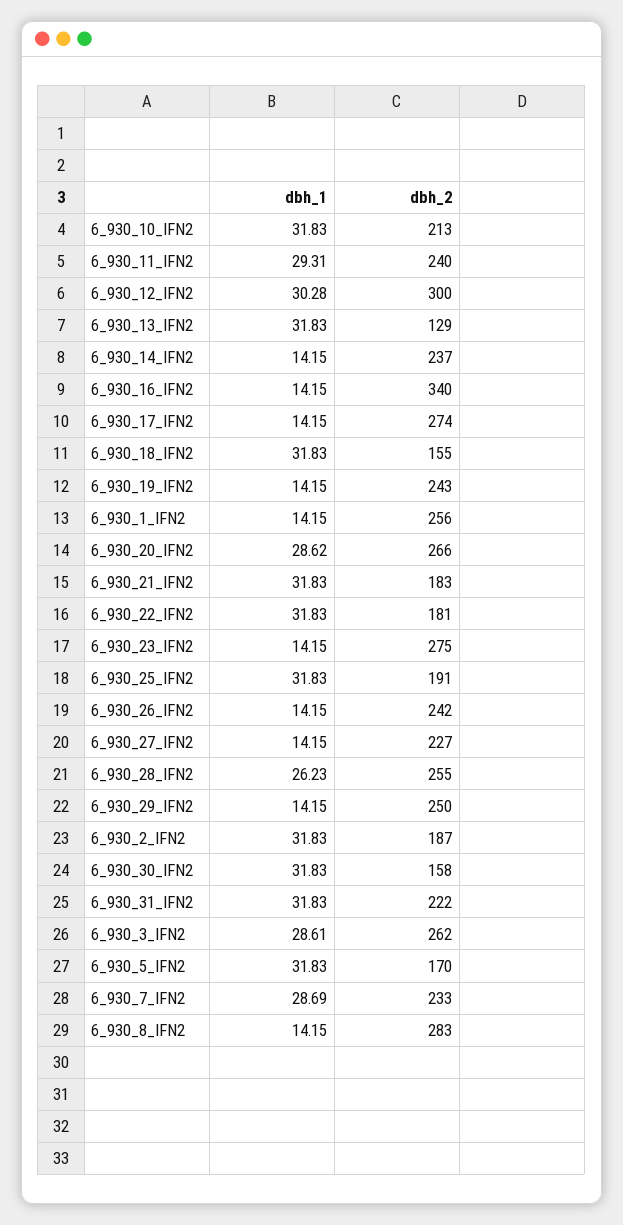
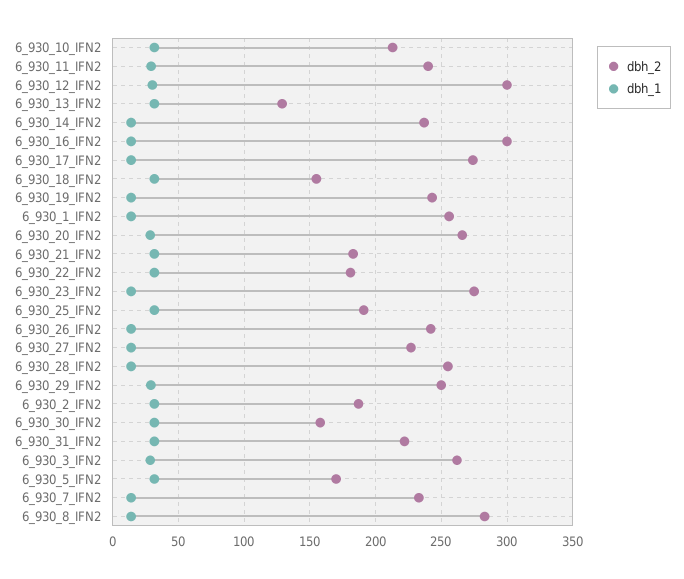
  {
    "dbh_1": {
      "6_930_10_IFN2": 31.83,
      "6_930_11_IFN2": 29.31,
      "6_930_12_IFN2": 30.28,
      "6_930_13_IFN2": 31.83,
      "6_930_14_IFN2": 14.15,
      "6_930_16_IFN2": 14.15,
      "6_930_17_IFN2": 14.15,
      "6_930_18_IFN2": 31.83,
      "6_930_19_IFN2": 14.15,
      "6_930_1_IFN2": 14.15,
      "6_930_20_IFN2": 28.62,
      "6_930_21_IFN2": 31.83,
      "6_930_22_IFN2": 31.83,
      "6_930_23_IFN2": 14.15,
      "6_930_25_IFN2": 31.83,
      "6_930_26_IFN2": 14.15,
      "6_930_27_IFN2": 14.15,
-     "6_930_28_IFN2": 26.23,
+     "6_930_28_IFN2": 15,
-     "6_930_29_IFN2": 14.15,
+     "6_930_29_IFN2": 30,
      "6_930_2_IFN2": 31.83,
      "6_930_30_IFN2": 31.83,
      "6_930_31_IFN2": 31.83,
      "6_930_3_IFN2": 28.61,
      "6_930_5_IFN2": 31.83,
-     "6_930_7_IFN2": 28.69,
+     "6_930_7_IFN2": 15,
      "6_930_8_IFN2": 14.15
    },
    "dbh_2": {
      "6_930_10_IFN2": 213,
      "6_930_11_IFN2": 240,
      "6_930_12_IFN2": 300,
      "6_930_13_IFN2": 129,
      "6_930_14_IFN2": 237,
-     "6_930_16_IFN2": 340,
+     "6_930_16_IFN2": 300,
      "6_930_17_IFN2": 274,
      "6_930_18_IFN2": 155,
      "6_930_19_IFN2": 243,
      "6_930_1_IFN2": 256,
      "6_930_20_IFN2": 266,
      "6_930_21_IFN2": 183,
      "6_930_22_IFN2": 181,
      "6_930_23_IFN2": 275,
      "6_930_25_IFN2": 191,
      "6_930_26_IFN2": 242,
      "6_930_27_IFN2": 227,
      "6_930_28_IFN2": 255,
      "6_930_29_IFN2": 250,
      "6_930_2_IFN2": 187,
      "6_930_30_IFN2": 158,
      "6_930_31_IFN2": 222,
      "6_930_3_IFN2": 262,
      "6_930_5_IFN2": 170,
      "6_930_7_IFN2": 233,
      "6_930_8_IFN2": 283
    }
  }

